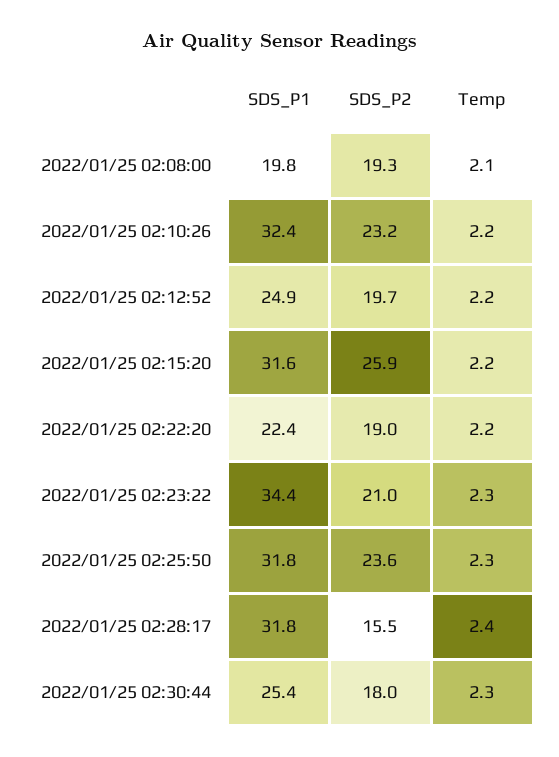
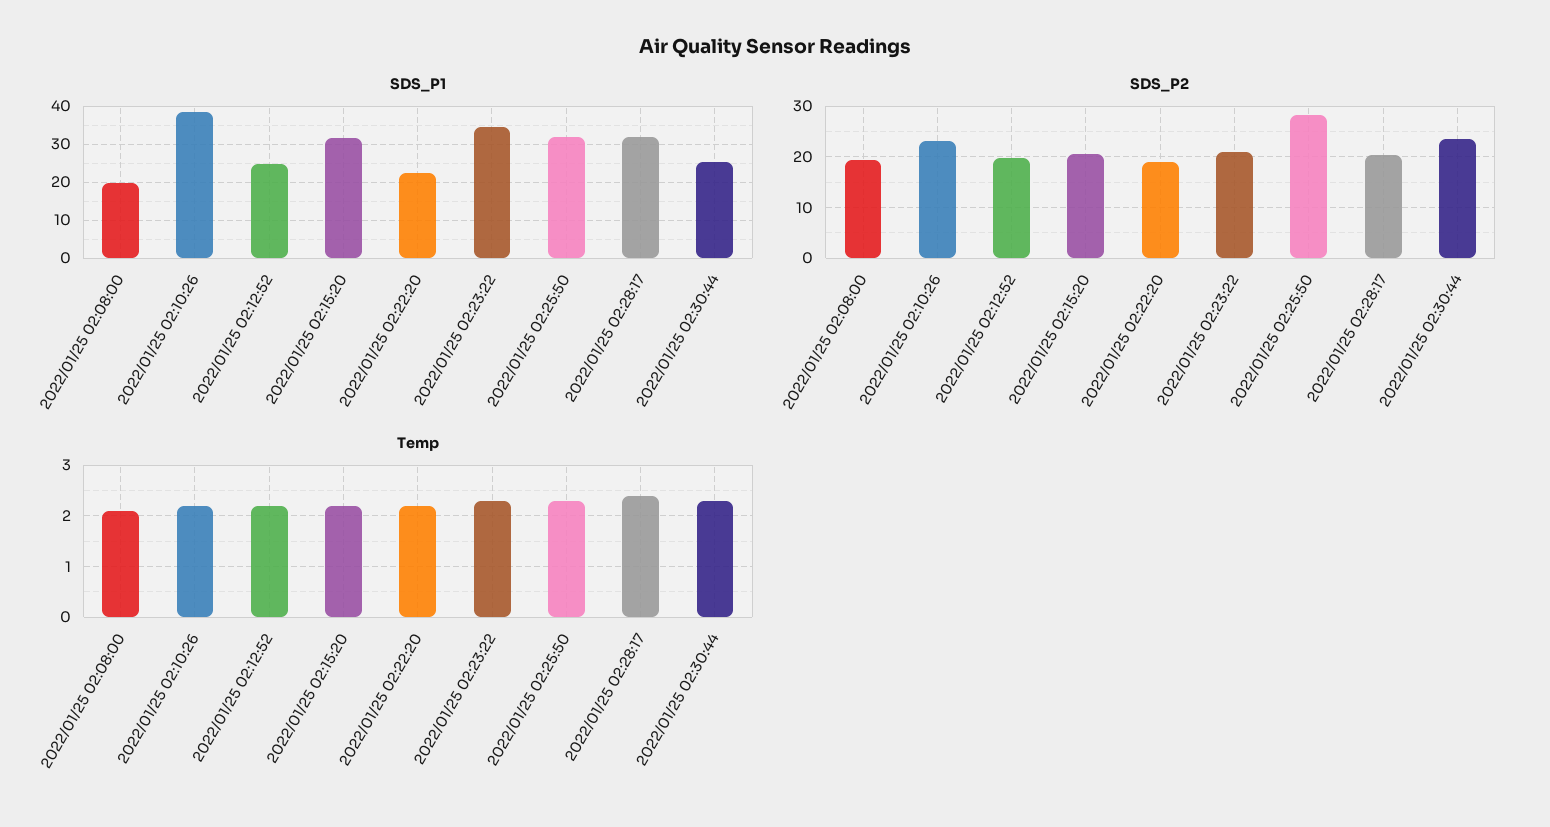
  {
    "SDS_P1": {
      "2022/01/25 02:08:00": 19.8,
-     "2022/01/25 02:10:26": 32.4,
+     "2022/01/25 02:10:26": 38,
      "2022/01/25 02:12:52": 24.9,
      "2022/01/25 02:15:20": 31.6,
      "2022/01/25 02:22:20": 22.4,
      "2022/01/25 02:23:22": 34.4,
      "2022/01/25 02:25:50": 31.8,
      "2022/01/25 02:28:17": 31.8,
      "2022/01/25 02:30:44": 25.4
    },
    "SDS_P2": {
      "2022/01/25 02:08:00": 19.3,
      "2022/01/25 02:10:26": 23.2,
      "2022/01/25 02:12:52": 19.7,
-     "2022/01/25 02:15:20": 25.9,
+     "2022/01/25 02:15:20": 20,
      "2022/01/25 02:22:20": 19,
      "2022/01/25 02:23:22": 21,
-     "2022/01/25 02:25:50": 23.6,
+     "2022/01/25 02:25:50": 28,
-     "2022/01/25 02:28:17": 15.5,
+     "2022/01/25 02:28:17": 20,
-     "2022/01/25 02:30:44": 18
+     "2022/01/25 02:30:44": 24
    },
    "Temp": {
      "2022/01/25 02:08:00": 2.1,
      "2022/01/25 02:10:26": 2.2,
      "2022/01/25 02:12:52": 2.2,
      "2022/01/25 02:15:20": 2.2,
      "2022/01/25 02:22:20": 2.2,
      "2022/01/25 02:23:22": 2.3,
      "2022/01/25 02:25:50": 2.3,
      "2022/01/25 02:28:17": 2.4,
      "2022/01/25 02:30:44": 2.3
    }
  }

